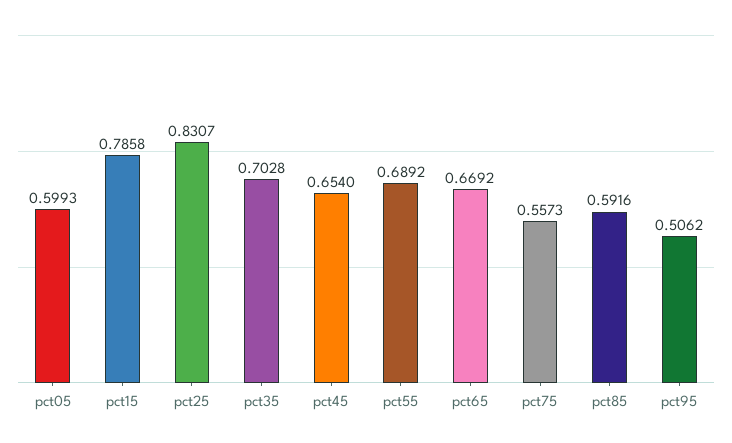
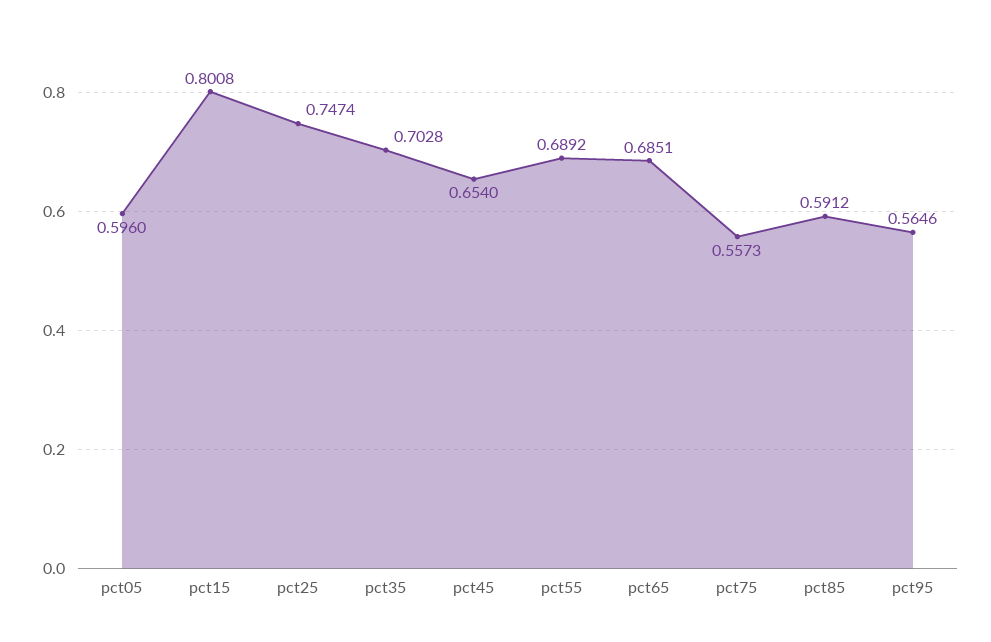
  {
-   "pct05": 0.5993,
+   "pct05": 0.596,
-   "pct15": 0.7858,
+   "pct15": 0.8008,
-   "pct25": 0.8307,
+   "pct25": 0.7474,
    "pct35": 0.7028,
    "pct45": 0.654,
    "pct55": 0.6892,
-   "pct65": 0.6692,
+   "pct65": 0.6851,
    "pct75": 0.5573,
-   "pct85": 0.5916,
+   "pct85": 0.5912,
-   "pct95": 0.5062
+   "pct95": 0.5646
  }

